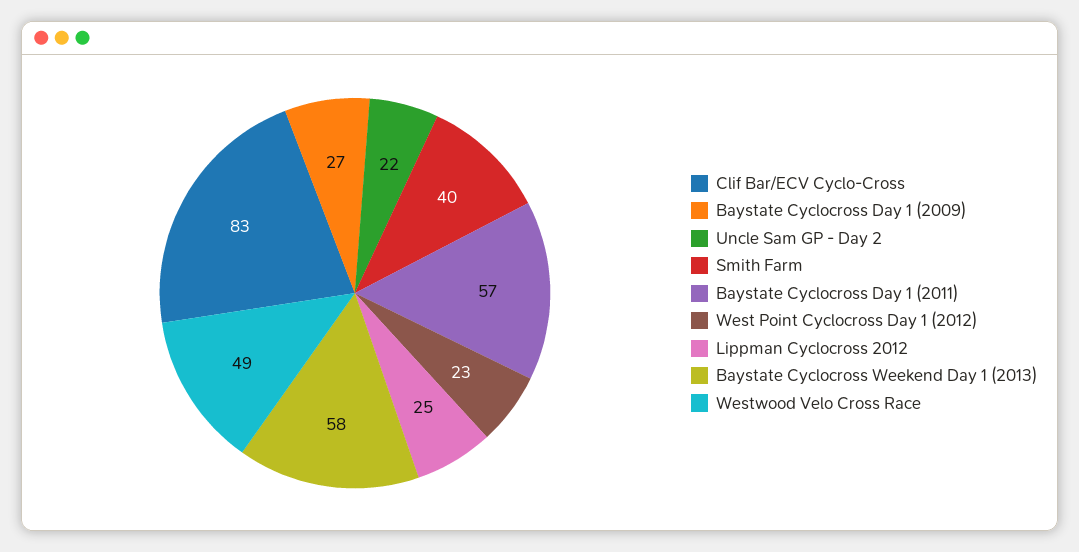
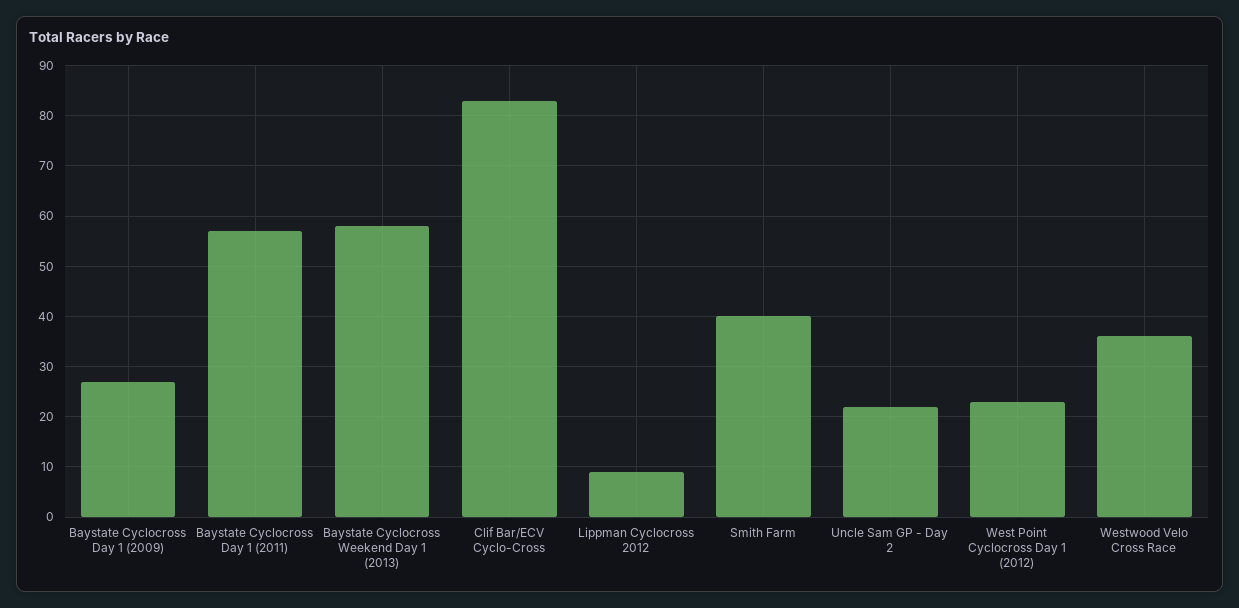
  {
    "Clif Bar/ECV Cyclo-Cross": 83,
    "Baystate Cyclocross Day 1 (2009)": 27,
    "Uncle Sam GP - Day 2": 22,
    "Smith Farm": 40,
    "Baystate Cyclocross Day 1 (2011)": 57,
    "West Point Cyclocross Day 1 (2012)": 23,
-   "Lippman Cyclocross 2012": 25,
+   "Lippman Cyclocross 2012": 10,
    "Baystate Cyclocross Weekend Day 1 (2013)": 58,
-   "Westwood Velo Cross Race": 49
+   "Westwood Velo Cross Race": 35
  }

